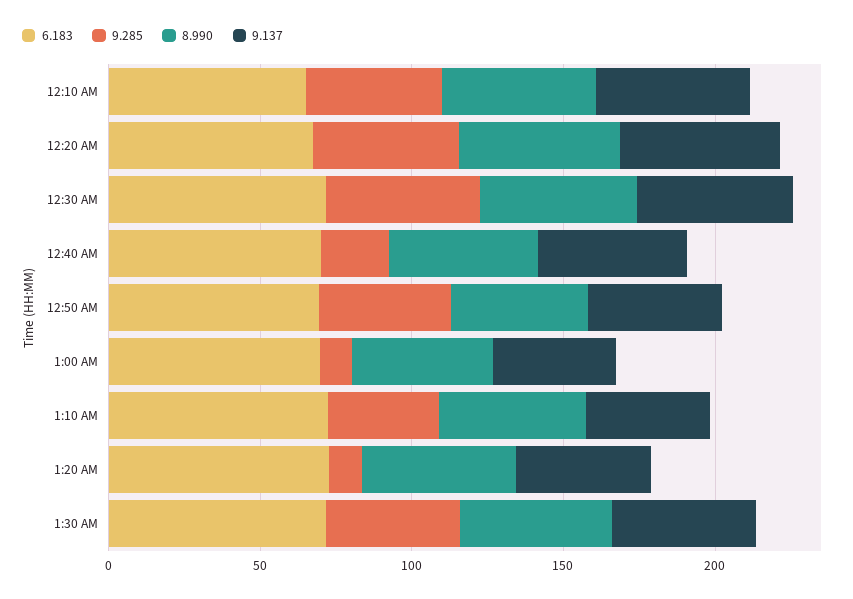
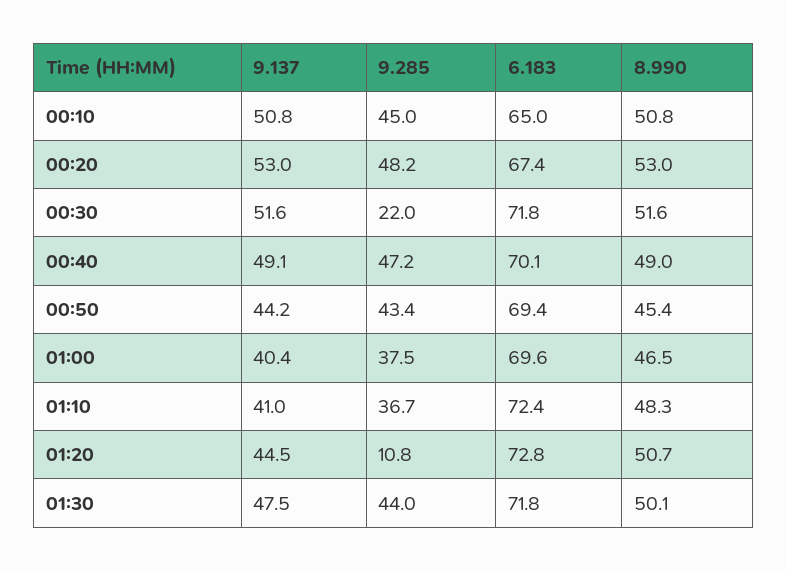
  {
    "6.183": {
      "12:10 AM": 65,
      "12:20 AM": 67.4,
      "12:30 AM": 71.8,
      "12:40 AM": 70.1,
      "12:50 AM": 69.4,
      "1:00 AM": 69.6,
      "1:10 AM": 72.4,
      "1:20 AM": 72.8,
      "1:30 AM": 71.8
    },
    "9.285": {
      "12:10 AM": 45,
      "12:20 AM": 48.2,
-     "12:30 AM": 50,
+     "12:30 AM": 22,
-     "12:40 AM": 20,
+     "12:40 AM": 47.2,
      "12:50 AM": 43.4,
-     "1:00 AM": 10,
+     "1:00 AM": 37.5,
      "1:10 AM": 36.7,
      "1:20 AM": 10.8,
      "1:30 AM": 44
    },
    "8.990": {
      "12:10 AM": 50.8,
      "12:20 AM": 53,
      "12:30 AM": 51.6,
      "12:40 AM": 49,
      "12:50 AM": 45.4,
      "1:00 AM": 46.5,
      "1:10 AM": 48.3,
      "1:20 AM": 50.7,
      "1:30 AM": 50.1
    },
    "9.137": {
      "12:10 AM": 50.8,
      "12:20 AM": 53,
      "12:30 AM": 51.6,
      "12:40 AM": 49.1,
      "12:50 AM": 44.2,
      "1:00 AM": 40.4,
      "1:10 AM": 41,
      "1:20 AM": 44.5,
      "1:30 AM": 47.5
    }
  }

